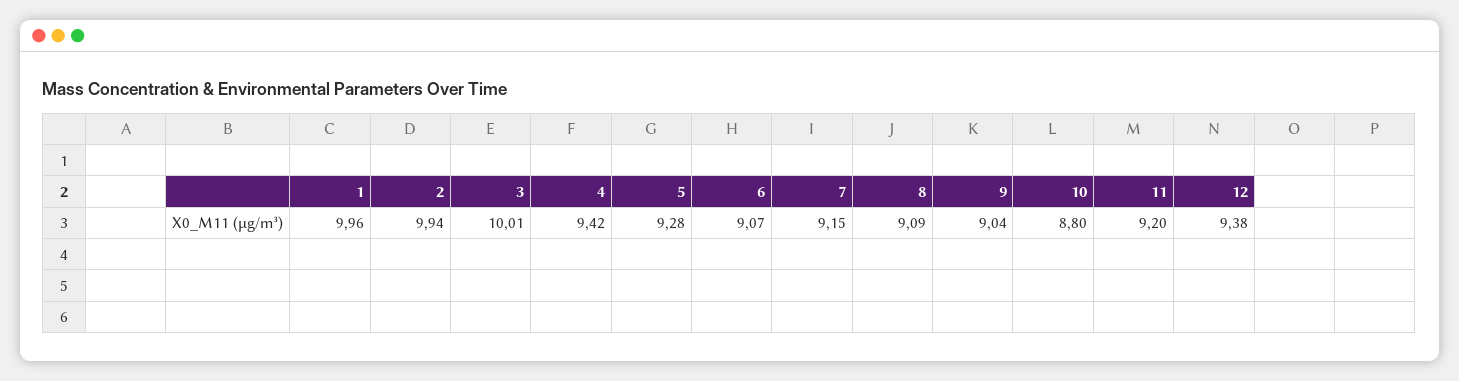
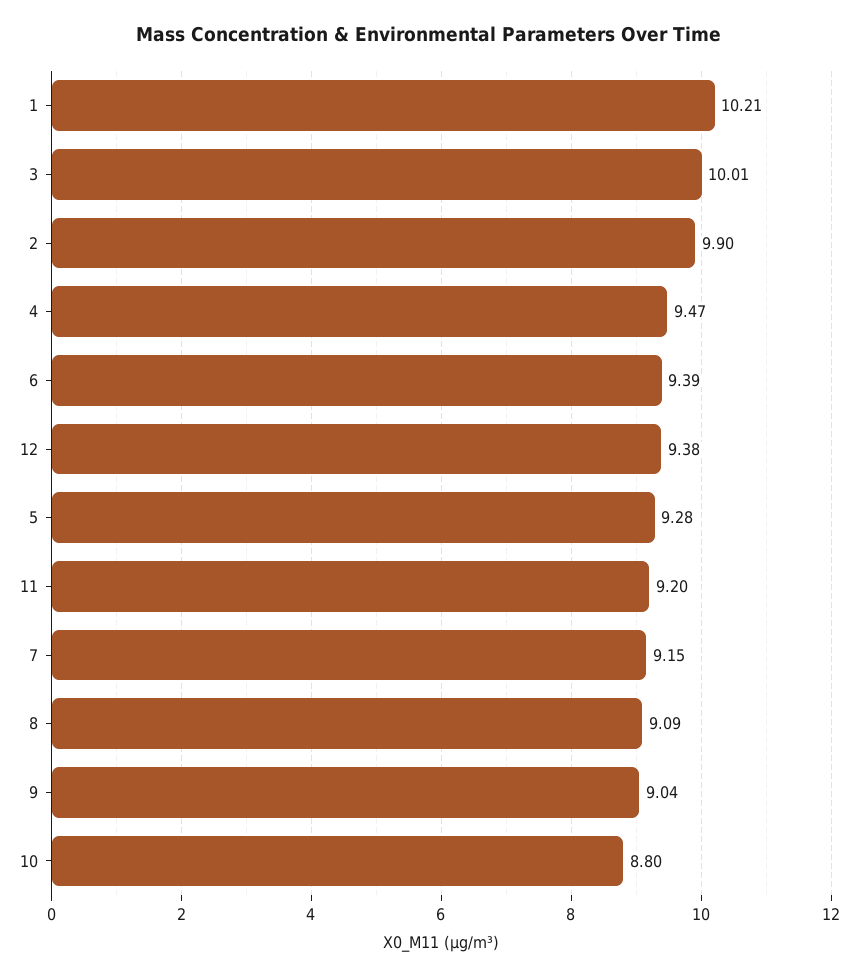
  {
-   "1": 9.96,
+   "1": 10.21,
-   "2": 9.94,
+   "2": 9.9,
    "3": 10.01,
-   "4": 9.42,
+   "4": 9.47,
    "5": 9.28,
-   "6": 9.07,
+   "6": 9.39,
    "7": 9.15,
    "8": 9.09,
    "9": 9.04,
    "10": 8.8,
    "11": 9.2,
    "12": 9.38
  }

